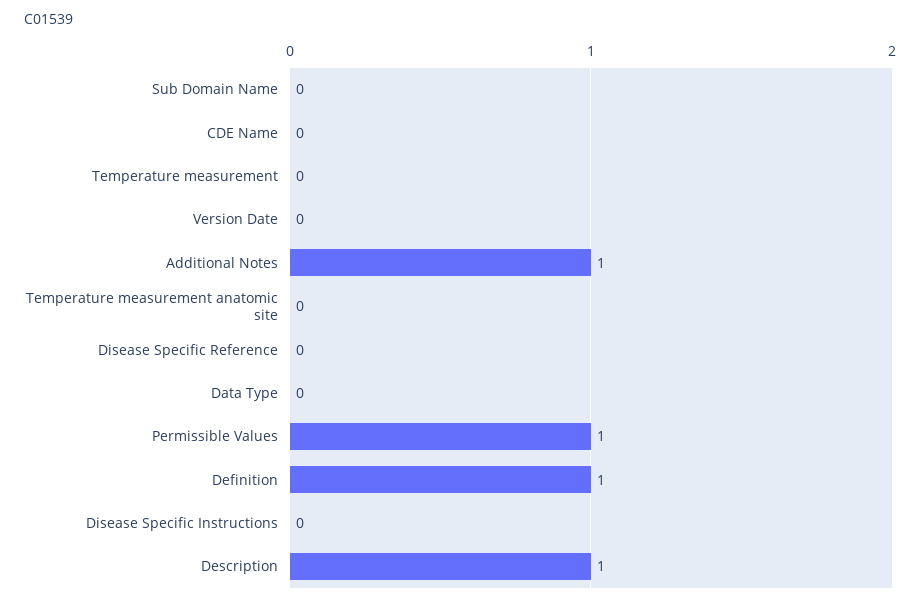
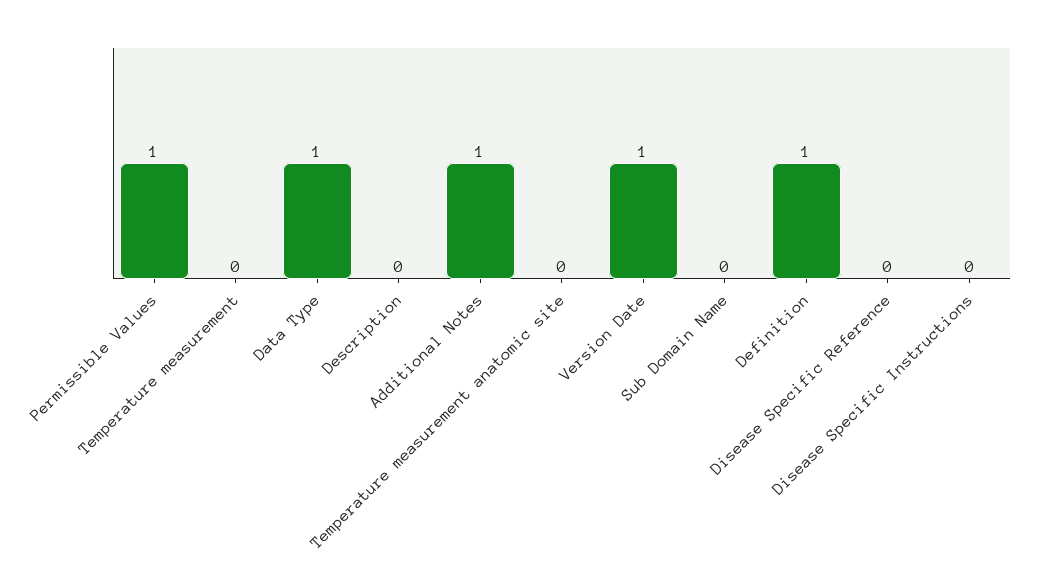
  {
    "Sub Domain Name": 0,
-   "CDE Name": 0,
    "Temperature measurement": 0,
-   "Version Date": 0,
+   "Version Date": 1,
    "Additional Notes": 1,
    "Temperature measurement anatomic site": 0,
    "Disease Specific Reference": 0,
-   "Data Type": 0,
+   "Data Type": 1,
    "Permissible Values": 1,
    "Definition": 1,
    "Disease Specific Instructions": 0,
-   "Description": 1
+   "Description": 0
  }

